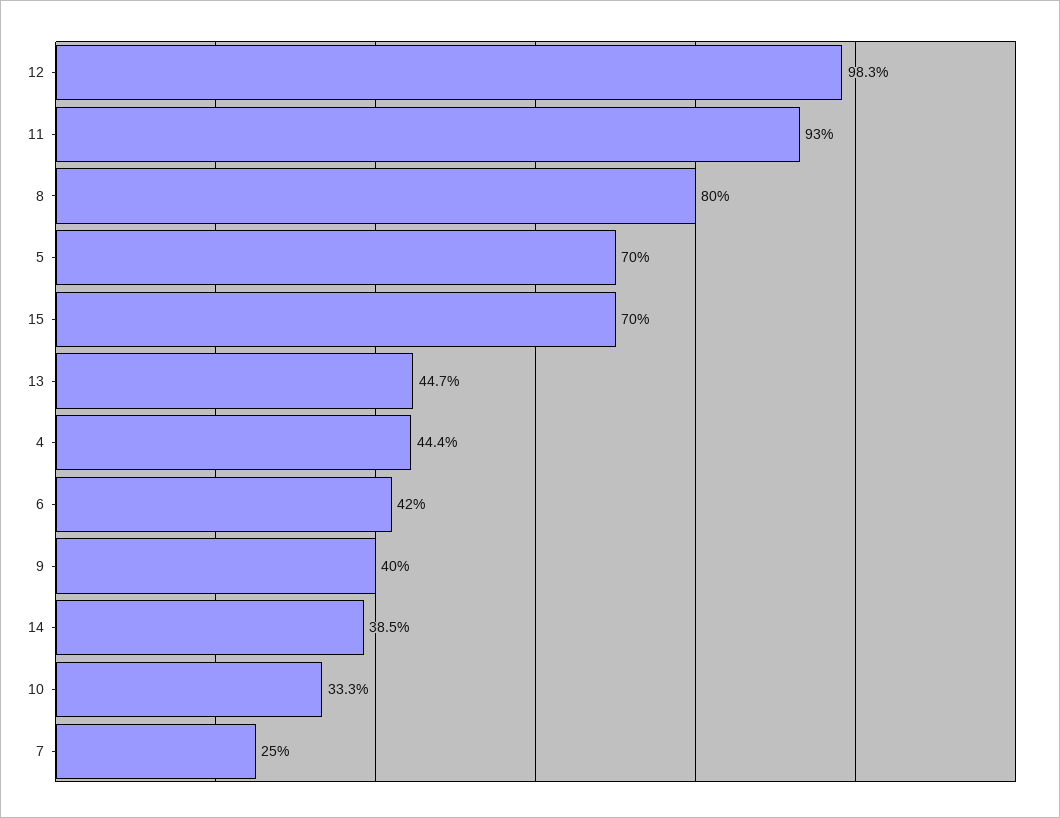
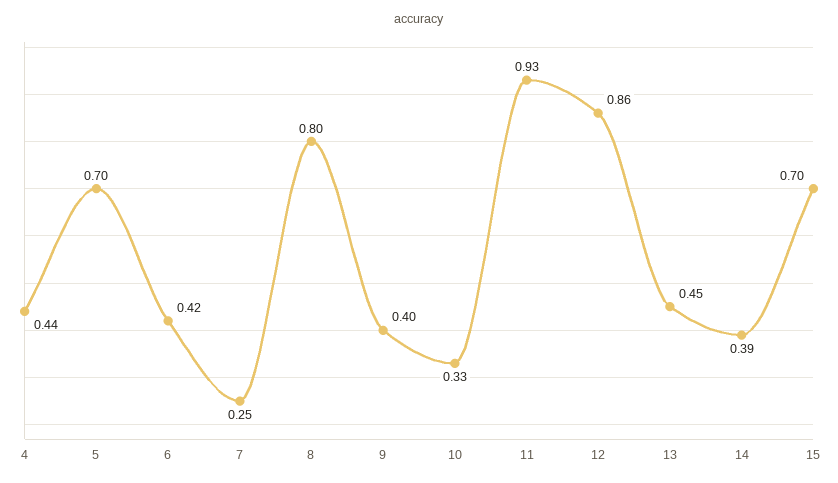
  {
-   "12": 0.983,
+   "12": 0.86,
    "11": 0.93,
    "8": 0.8,
    "5": 0.7,
    "15": 0.7,
    "13": 0.447,
    "4": 0.444,
    "6": 0.42,
    "9": 0.4,
    "14": 0.385,
    "10": 0.333,
    "7": 0.25
  }

